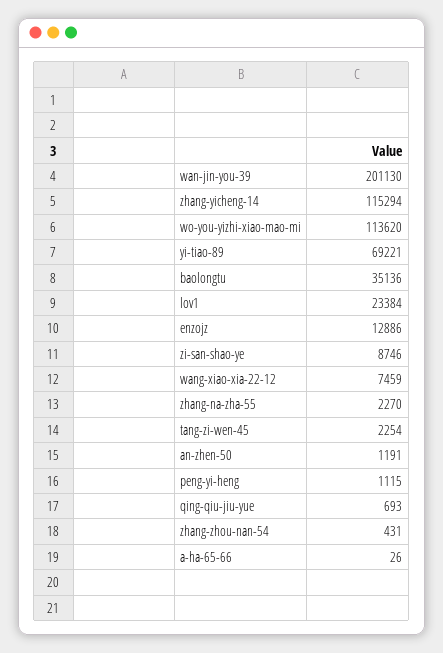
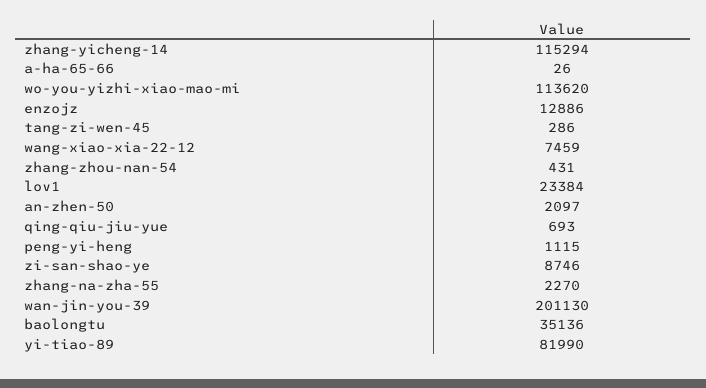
  {
    "wan-jin-you-39": 201130,
    "zhang-yicheng-14": 115294,
    "wo-you-yizhi-xiao-mao-mi": 113620,
-   "yi-tiao-89": 69221,
+   "yi-tiao-89": 81990,
    "baolongtu": 35136,
    "lov1": 23384,
    "enzojz": 12886,
    "zi-san-shao-ye": 8746,
    "wang-xiao-xia-22-12": 7459,
    "zhang-na-zha-55": 2270,
-   "tang-zi-wen-45": 2254,
+   "tang-zi-wen-45": 286,
-   "an-zhen-50": 1191,
+   "an-zhen-50": 2097,
    "peng-yi-heng": 1115,
    "qing-qiu-jiu-yue": 693,
    "zhang-zhou-nan-54": 431,
    "a-ha-65-66": 26
  }

